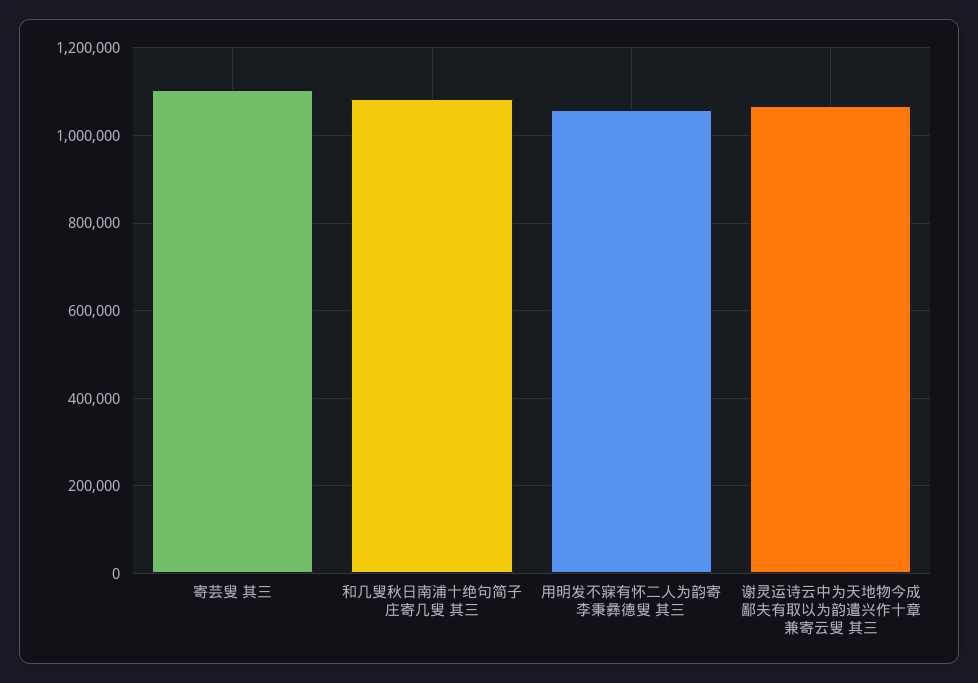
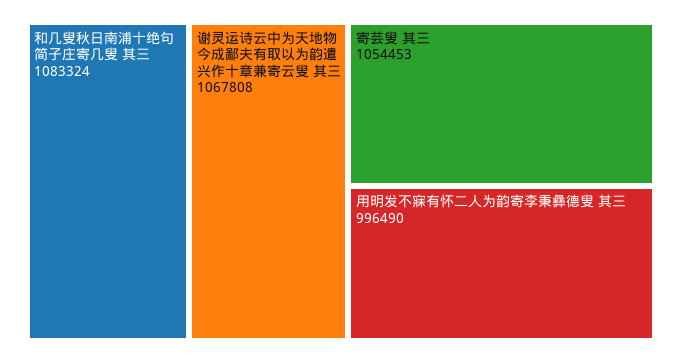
  {
-   "寄芸叟 其三": 1100000,
+   "寄芸叟 其三": 1054453,
    "和几叟秋日南浦十绝句简子庄寄几叟 其三": 1083324,
-   "用明发不寐有怀二人为韵寄李秉彝德叟 其三": 1060000,
+   "用明发不寐有怀二人为韵寄李秉彝德叟 其三": 996490,
    "谢灵运诗云中为天地物今成鄙夫有取以为韵遣兴作十章兼寄云叟 其三": 1067808
  }

